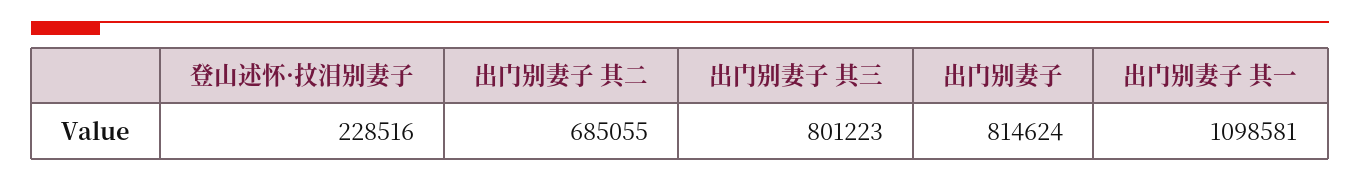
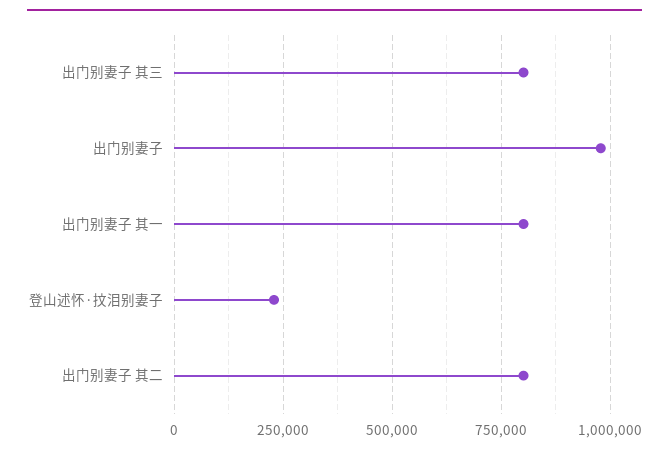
  {
    "登山述怀·抆泪别妻子": 228516,
-   "出门别妻子 其二": 685055,
+   "出门别妻子 其二": 800000,
    "出门别妻子 其三": 801223,
-   "出门别妻子": 814624,
+   "出门别妻子": 975000,
-   "出门别妻子 其一": 1098581
+   "出门别妻子 其一": 800000
  }

